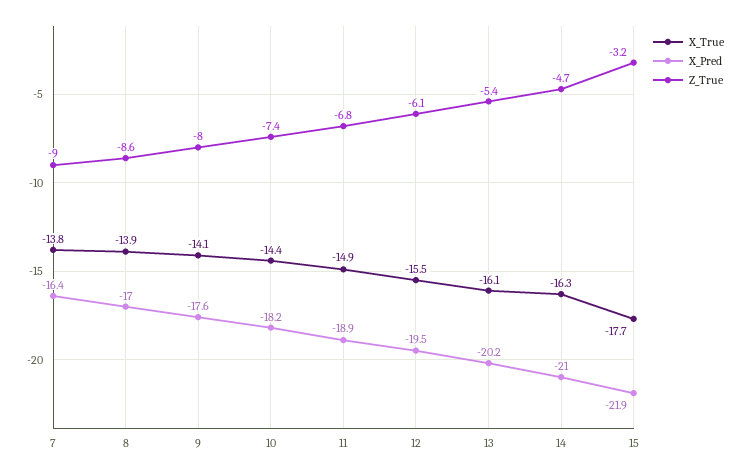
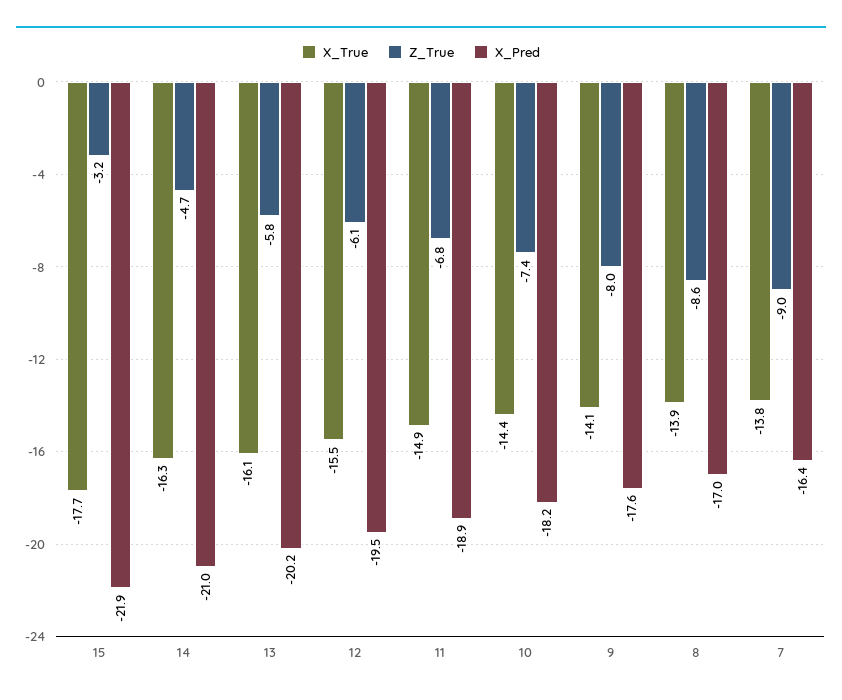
  {
    "X_True": {
      "7": -13.8,
      "8": -13.9,
      "9": -14.1,
      "10": -14.4,
      "11": -14.9,
      "12": -15.5,
      "13": -16.1,
      "14": -16.3,
      "15": -17.7
    },
    "X_Pred": {
      "7": -16.4,
      "8": -17,
      "9": -17.6,
      "10": -18.2,
      "11": -18.9,
      "12": -19.5,
      "13": -20.2,
      "14": -21,
      "15": -21.9
    },
    "Z_True": {
      "7": -9,
      "8": -8.6,
      "9": -8,
      "10": -7.4,
      "11": -6.8,
      "12": -6.1,
-     "13": -5.4,
+     "13": -5.8,
      "14": -4.7,
      "15": -3.2
    }
  }

